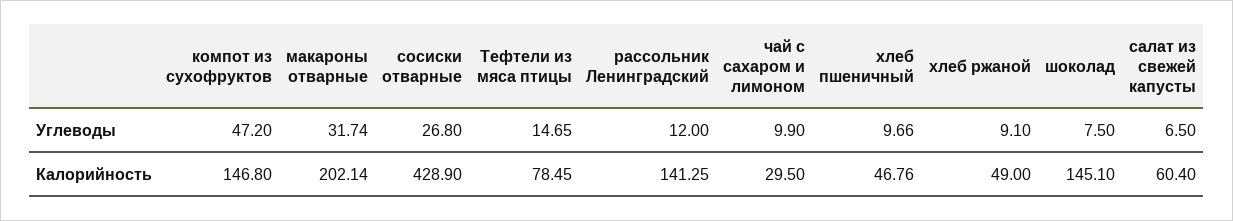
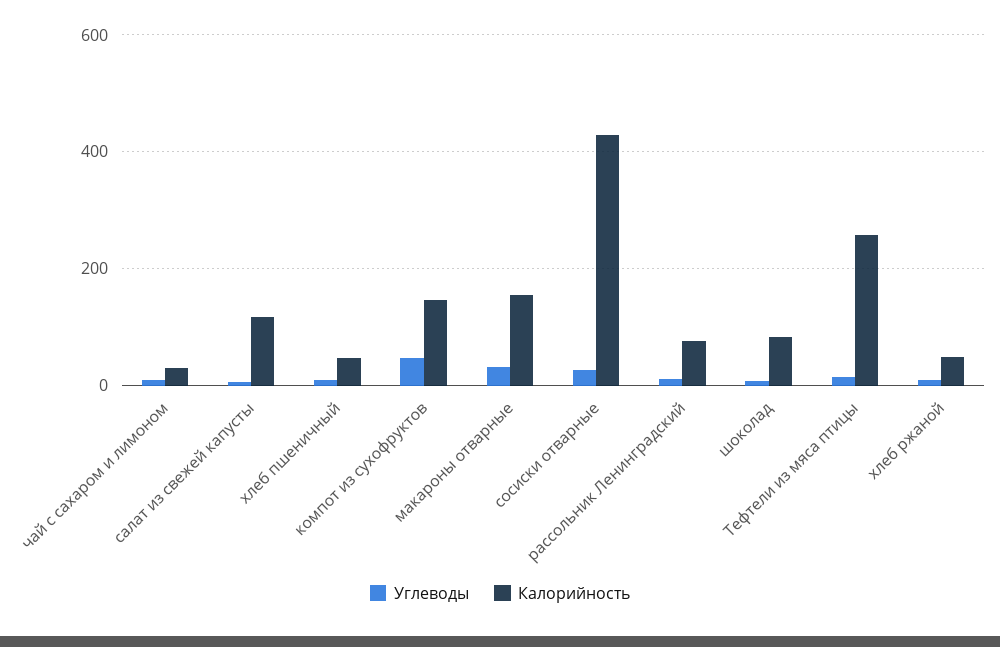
  {
    "Углеводы": {
      "компот из сухофруктов": 47.2,
      "макароны отварные": 31.74,
      "сосиски отварные": 26.8,
      "Тефтели из мяса птицы": 14.65,
      "рассольник Ленинградский": 12,
      "чай с сахаром и лимоном": 9.9,
      "хлеб пшеничный": 9.66,
      "хлеб ржаной": 9.1,
      "шоколад": 7.5,
      "салат из свежей капусты": 6.5
    },
    "Калорийность": {
      "компот из сухофруктов": 146.8,
-     "макароны отварные": 202.14,
+     "макароны отварные": 160,
      "сосиски отварные": 428.9,
-     "Тефтели из мяса птицы": 78.45,
+     "Тефтели из мяса птицы": 260,
-     "рассольник Ленинградский": 141.25,
+     "рассольник Ленинградский": 80,
      "чай с сахаром и лимоном": 29.5,
      "хлеб пшеничный": 46.76,
      "хлеб ржаной": 49,
-     "шоколад": 145.1,
+     "шоколад": 80,
-     "салат из свежей капусты": 60.4
+     "салат из свежей капусты": 120
    }
  }

